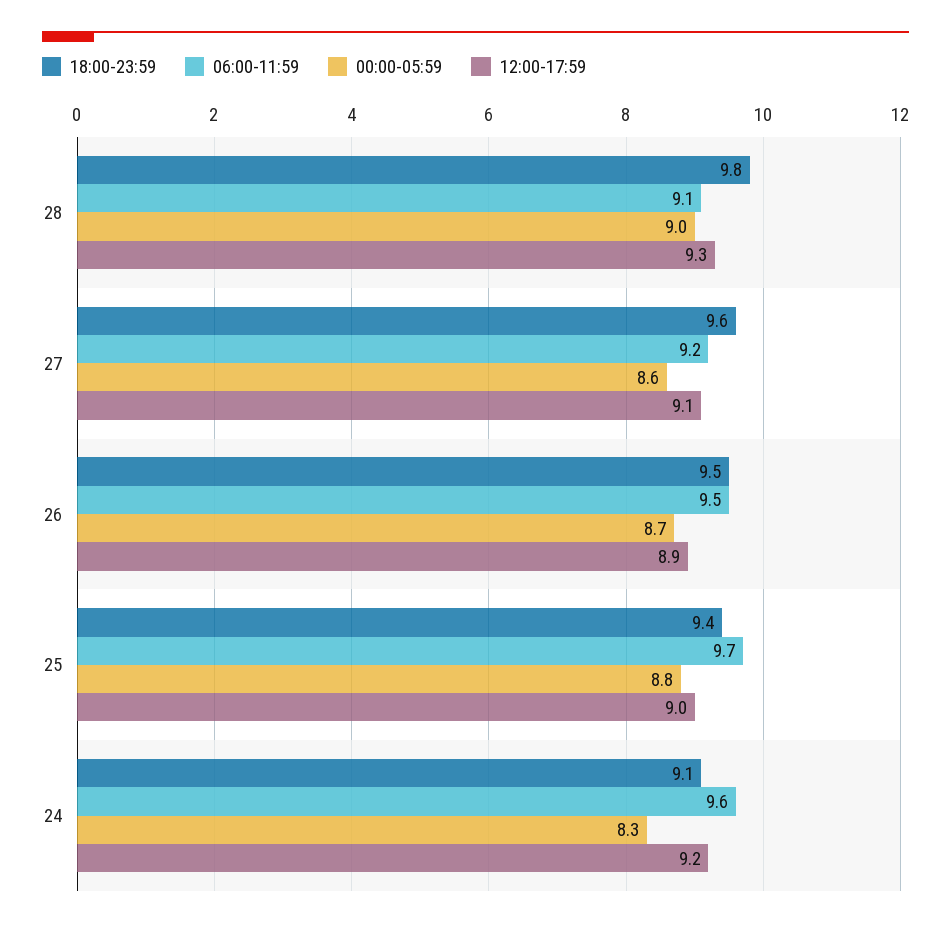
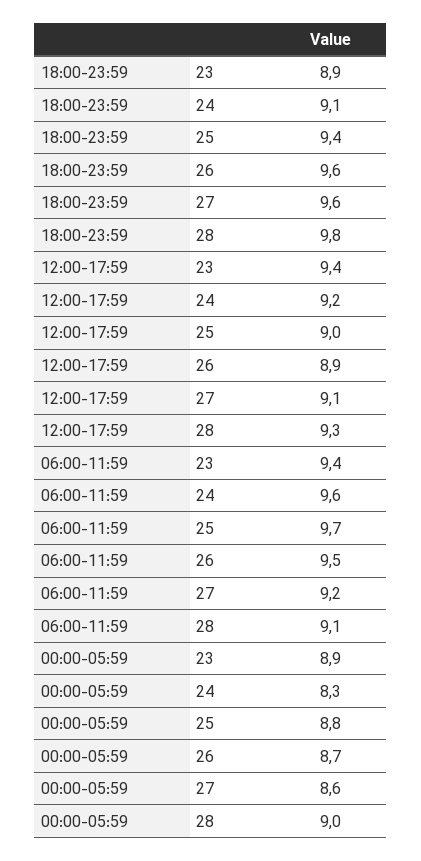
  {
    "18:00-23:59": {
      "28": 9.8,
      "27": 9.6,
-     "26": 9.5,
+     "26": 9.6,
      "25": 9.4,
-     "24": 9.1
+     "24": 9.1,
+     "23": 8.9
    },
    "06:00-11:59": {
      "28": 9.1,
      "27": 9.2,
      "26": 9.5,
      "25": 9.7,
-     "24": 9.6
+     "24": 9.6,
+     "23": 9.4
    },
    "00:00-05:59": {
      "28": 9,
      "27": 8.6,
      "26": 8.7,
      "25": 8.8,
-     "24": 8.3
+     "24": 8.3,
+     "23": 8.9
    },
    "12:00-17:59": {
      "28": 9.3,
      "27": 9.1,
      "26": 8.9,
      "25": 9,
-     "24": 9.2
+     "24": 9.2,
+     "23": 9.4
    }
  }

